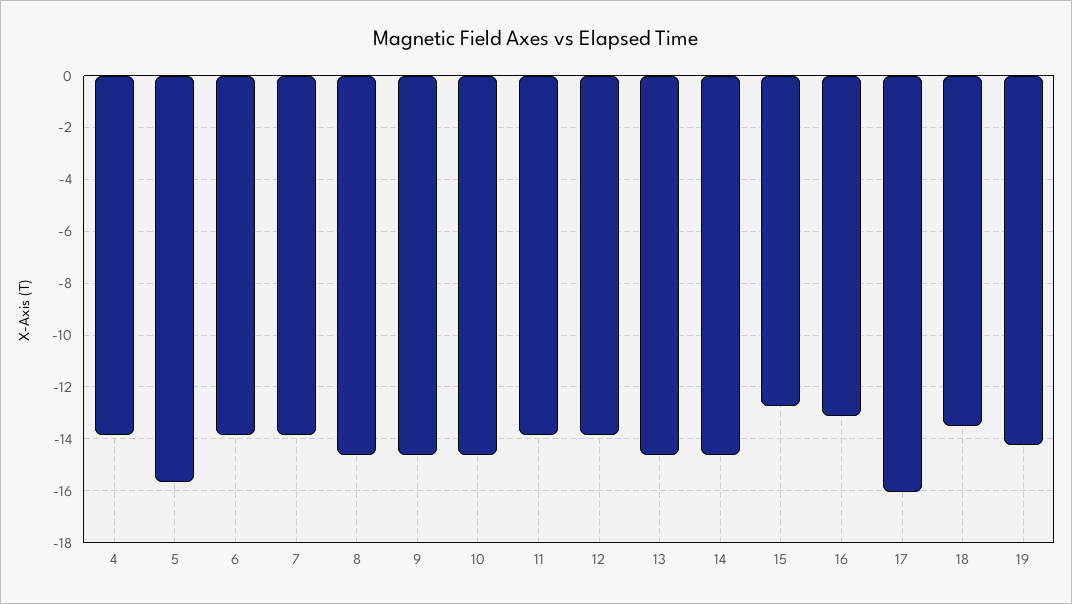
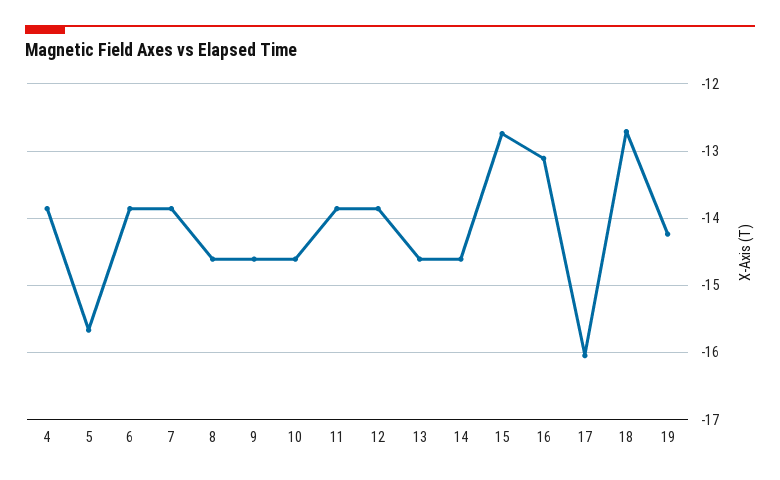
  {
    "4": -13.9,
    "5": -15.7,
    "6": -13.9,
    "7": -13.9,
    "8": -14.6,
    "9": -14.6,
    "10": -14.6,
    "11": -13.9,
    "12": -13.9,
    "13": -14.6,
    "14": -14.6,
    "15": -12.7,
    "16": -13.1,
    "17": -16.1,
-   "18": -13.5,
+   "18": -12.7,
    "19": -14.2
  }

